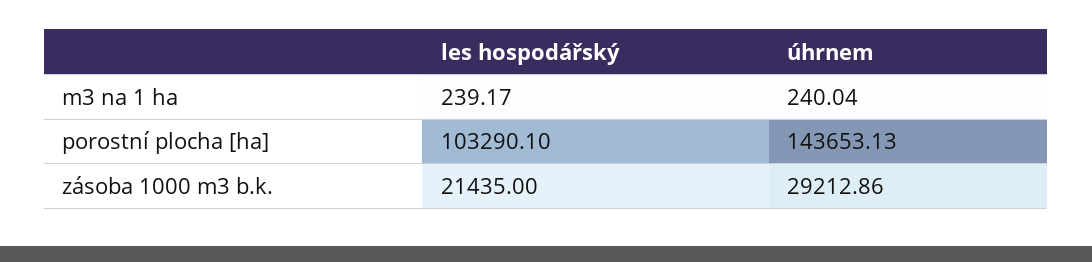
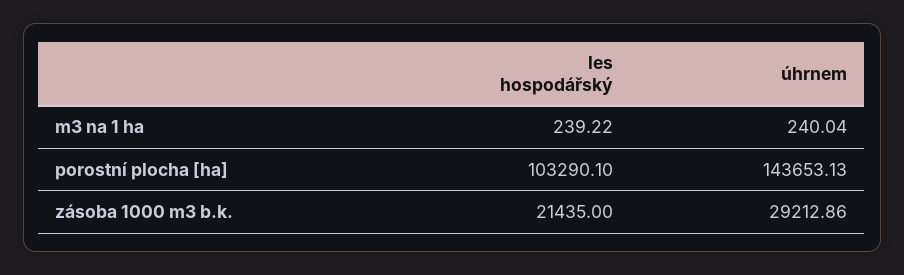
  {
    "les hospodářský": {
-     "m3 na 1 ha": 239.17,
+     "m3 na 1 ha": 239.22,
      "porostní plocha [ha]": 103290.1,
      "zásoba 1000 m3 b.k.": 21435
    },
    "úhrnem": {
      "m3 na 1 ha": 240.04,
      "porostní plocha [ha]": 143653.13,
      "zásoba 1000 m3 b.k.": 29212.86
    }
  }

